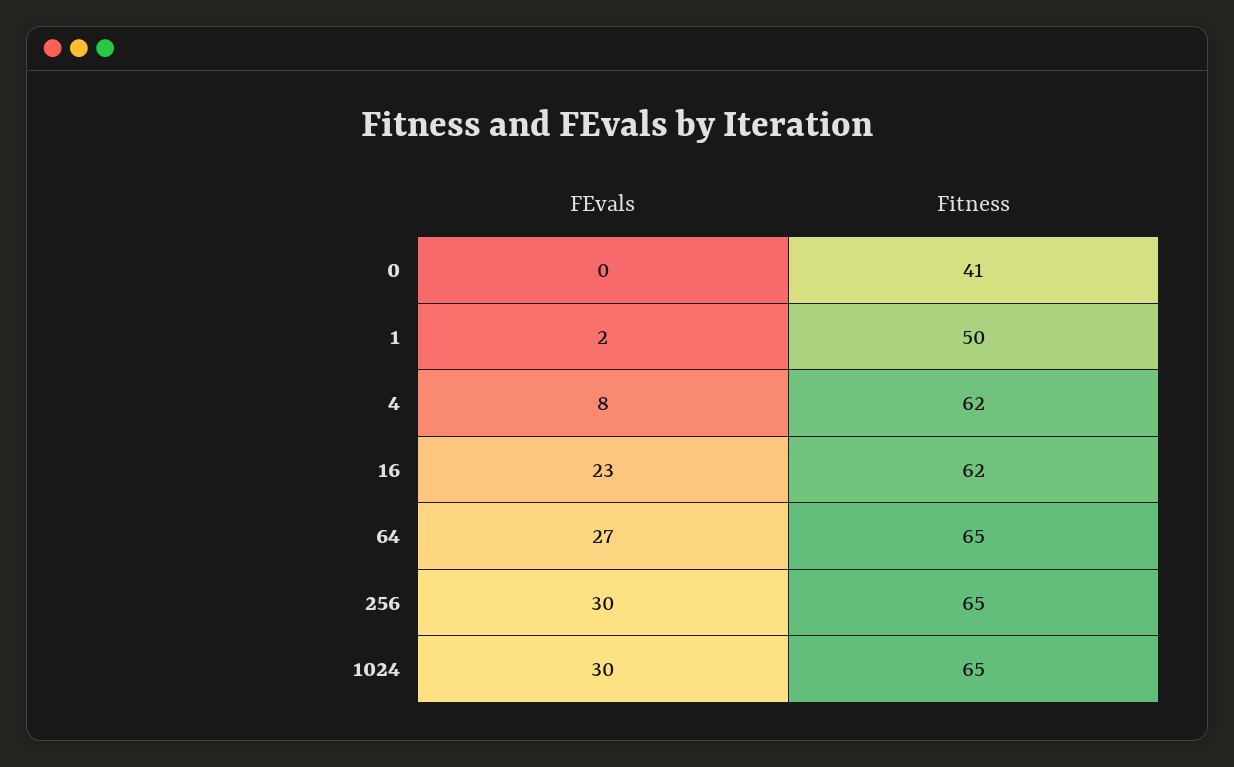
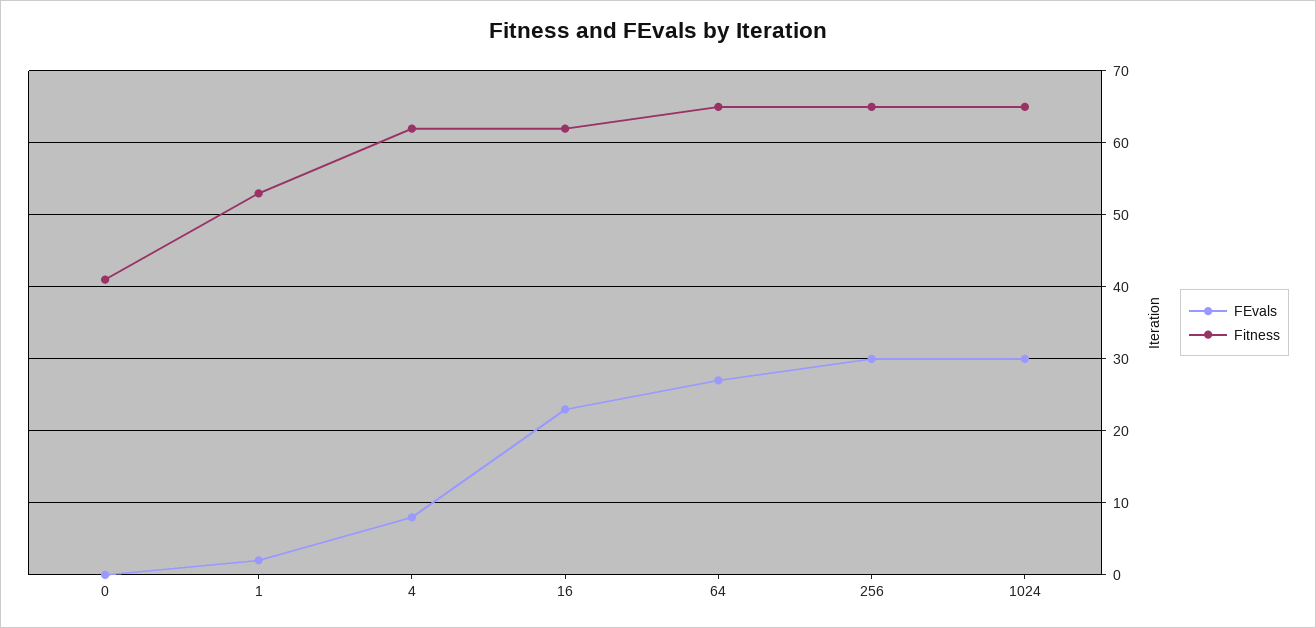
  {
    "FEvals": {
      "0": 0,
      "1": 2,
      "4": 8,
      "16": 23,
      "64": 27,
      "256": 30,
      "1024": 30
    },
    "Fitness": {
      "0": 41,
-     "1": 50,
+     "1": 53,
      "4": 62,
      "16": 62,
      "64": 65,
      "256": 65,
      "1024": 65
    }
  }

